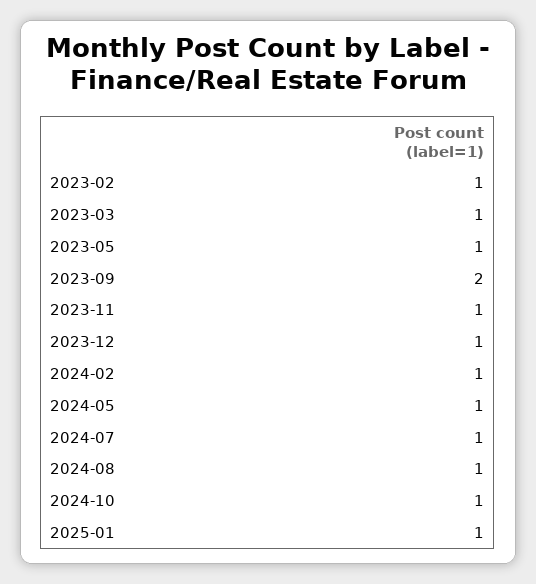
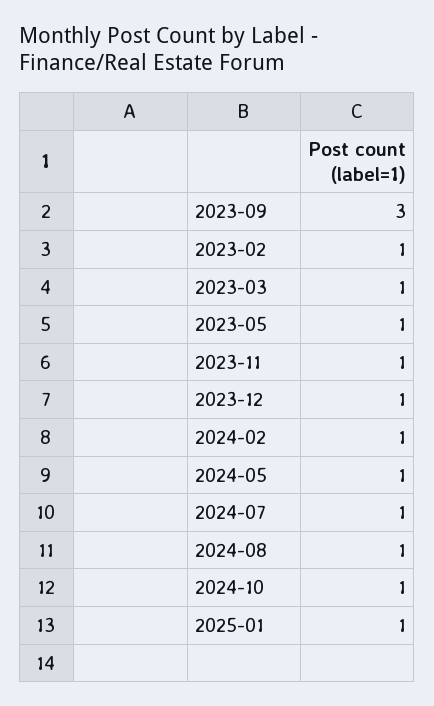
  {
    "2023-02": 1,
    "2023-03": 1,
    "2023-05": 1,
-   "2023-09": 2,
+   "2023-09": 3,
    "2023-11": 1,
    "2023-12": 1,
    "2024-02": 1,
    "2024-05": 1,
    "2024-07": 1,
    "2024-08": 1,
    "2024-10": 1,
    "2025-01": 1
  }

